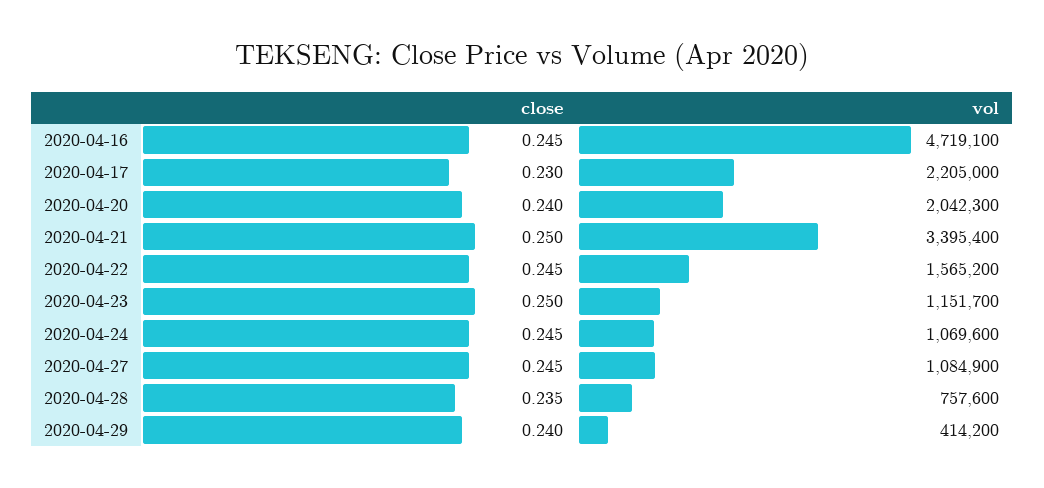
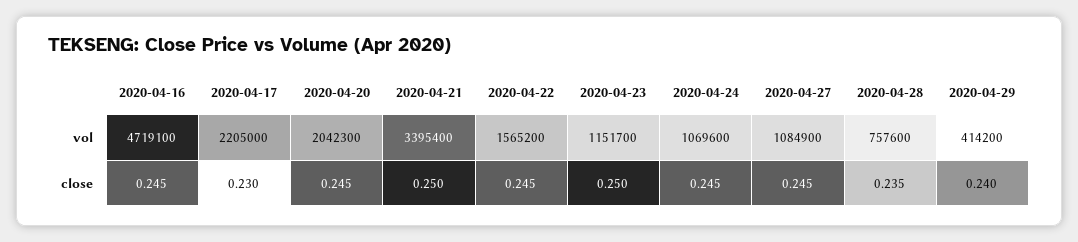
  {
    "close": {
      "2020-04-16": 0.245,
      "2020-04-17": 0.23,
-     "2020-04-20": 0.24,
+     "2020-04-20": 0.245,
      "2020-04-21": 0.25,
      "2020-04-22": 0.245,
      "2020-04-23": 0.25,
      "2020-04-24": 0.245,
      "2020-04-27": 0.245,
      "2020-04-28": 0.235,
      "2020-04-29": 0.24
    },
    "vol": {
      "2020-04-16": 4719100,
      "2020-04-17": 2205000,
      "2020-04-20": 2042300,
      "2020-04-21": 3395400,
      "2020-04-22": 1565200,
      "2020-04-23": 1151700,
      "2020-04-24": 1069600,
      "2020-04-27": 1084900,
      "2020-04-28": 757600,
      "2020-04-29": 414200
    }
  }

